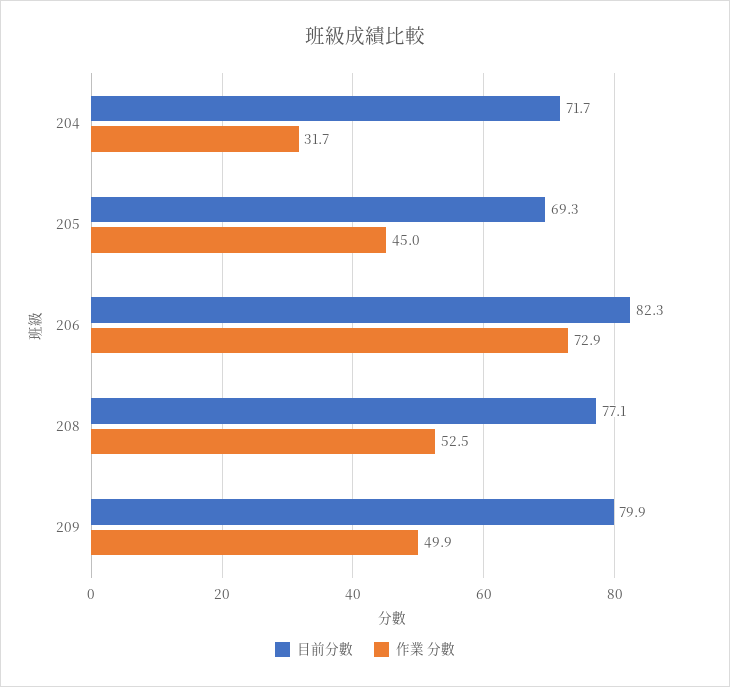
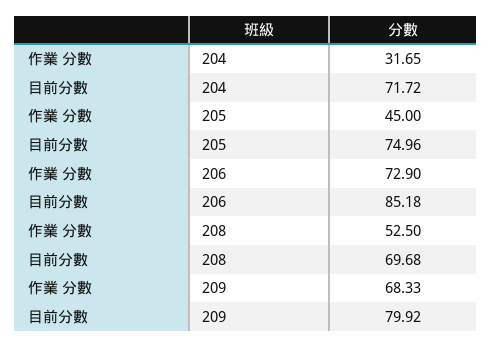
  {
    "目前分數": {
      "204": 71.72,
-     "205": 69.3,
+     "205": 74.96,
-     "206": 82.3,
+     "206": 85.18,
-     "208": 77.1,
+     "208": 69.68,
      "209": 79.92
    },
    "作業 分數": {
      "204": 31.65,
      "205": 45,
      "206": 72.9,
      "208": 52.5,
-     "209": 49.9
+     "209": 68.33
    }
  }

